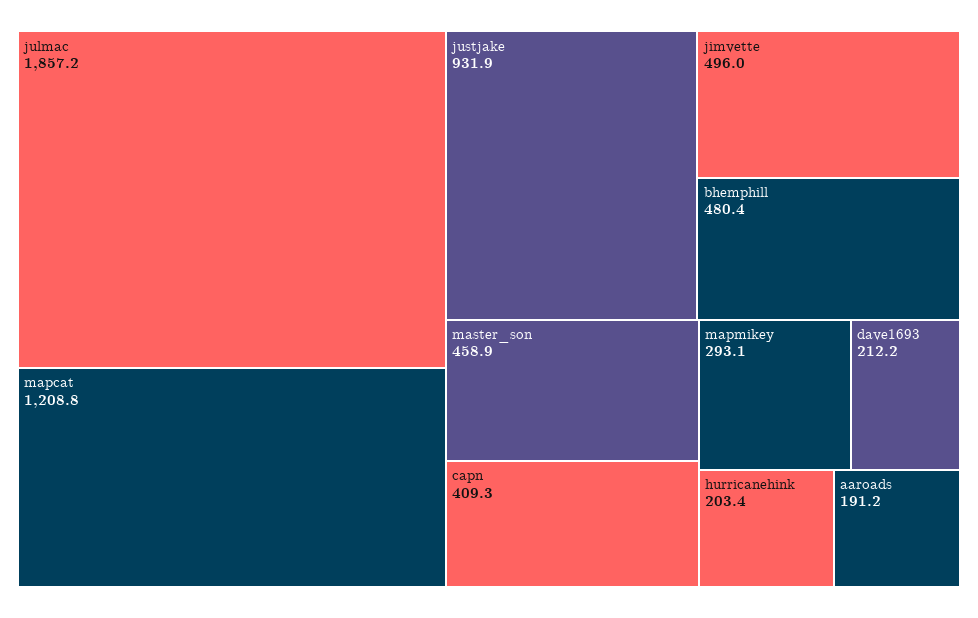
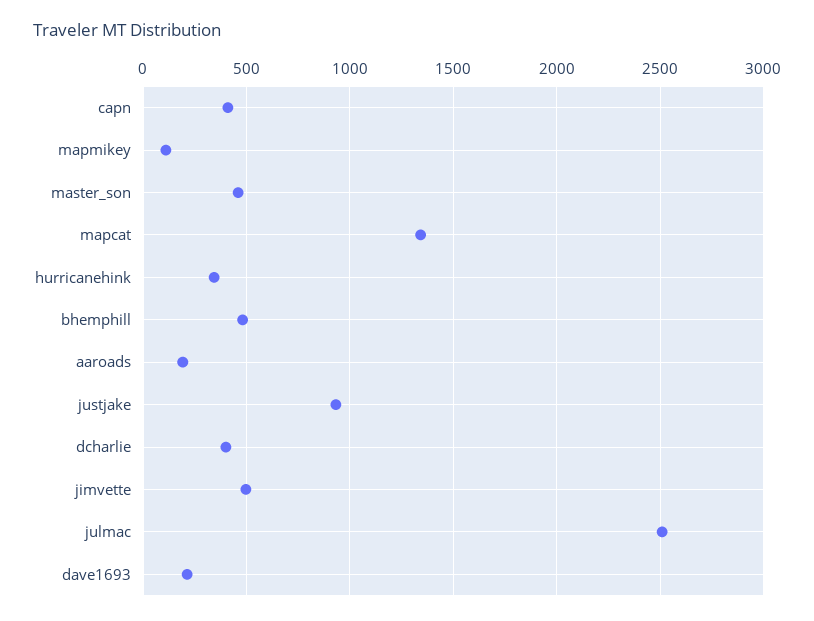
  {
-   "julmac": 1857.2,
+   "julmac": 2500,
-   "mapcat": 1208.8,
+   "mapcat": 1350,
    "justjake": 931.9,
    "jimvette": 496,
    "bhemphill": 480.4,
    "master_son": 458.9,
    "capn": 409.3,
-   "mapmikey": 293.1,
+   "mapmikey": 100,
    "dave1693": 212.2,
-   "hurricanehink": 203.4,
+   "hurricanehink": 350,
-   "aaroads": 191.2
+   "aaroads": 191.2,
+   "dcharlie": 400
  }

